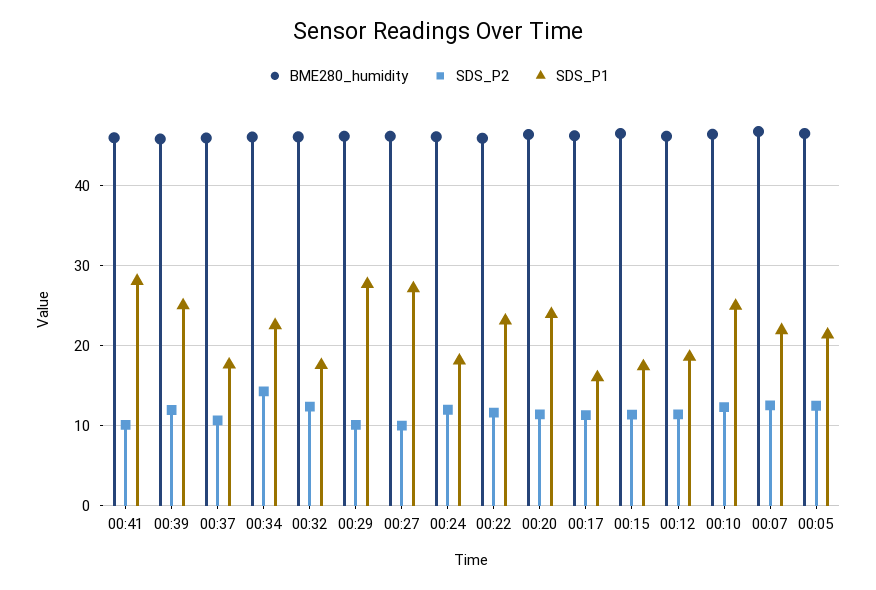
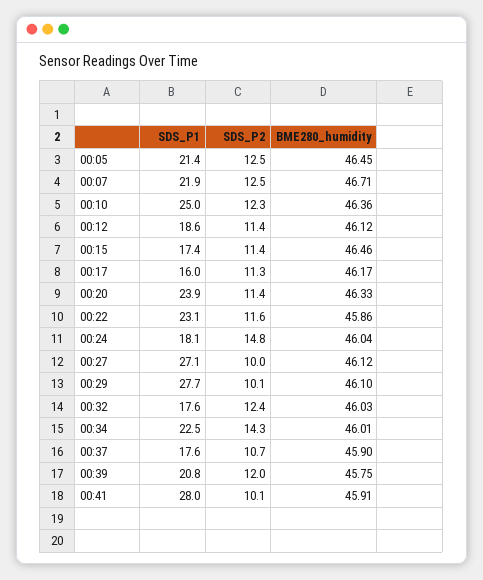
  {
    "BME280_humidity": {
      "00:41": 45.91,
      "00:39": 45.75,
      "00:37": 45.9,
      "00:34": 46.01,
      "00:32": 46.03,
      "00:29": 46.1,
      "00:27": 46.12,
      "00:24": 46.04,
      "00:22": 45.86,
      "00:20": 46.33,
      "00:17": 46.17,
      "00:15": 46.46,
      "00:12": 46.12,
      "00:10": 46.36,
      "00:07": 46.71,
      "00:05": 46.45
    },
    "SDS_P2": {
      "00:41": 10.1,
      "00:39": 12,
      "00:37": 10.7,
      "00:34": 14.3,
      "00:32": 12.4,
      "00:29": 10.1,
      "00:27": 10,
-     "00:24": 12,
+     "00:24": 14.8,
      "00:22": 11.6,
      "00:20": 11.4,
      "00:17": 11.3,
      "00:15": 11.4,
      "00:12": 11.4,
      "00:10": 12.3,
      "00:07": 12.5,
      "00:05": 12.5
    },
    "SDS_P1": {
      "00:41": 28,
-     "00:39": 25,
+     "00:39": 20.8,
      "00:37": 17.6,
      "00:34": 22.5,
      "00:32": 17.6,
      "00:29": 27.7,
      "00:27": 27.1,
      "00:24": 18.1,
      "00:22": 23.1,
      "00:20": 23.9,
      "00:17": 16,
      "00:15": 17.4,
      "00:12": 18.6,
      "00:10": 25,
      "00:07": 21.9,
      "00:05": 21.4
    }
  }

